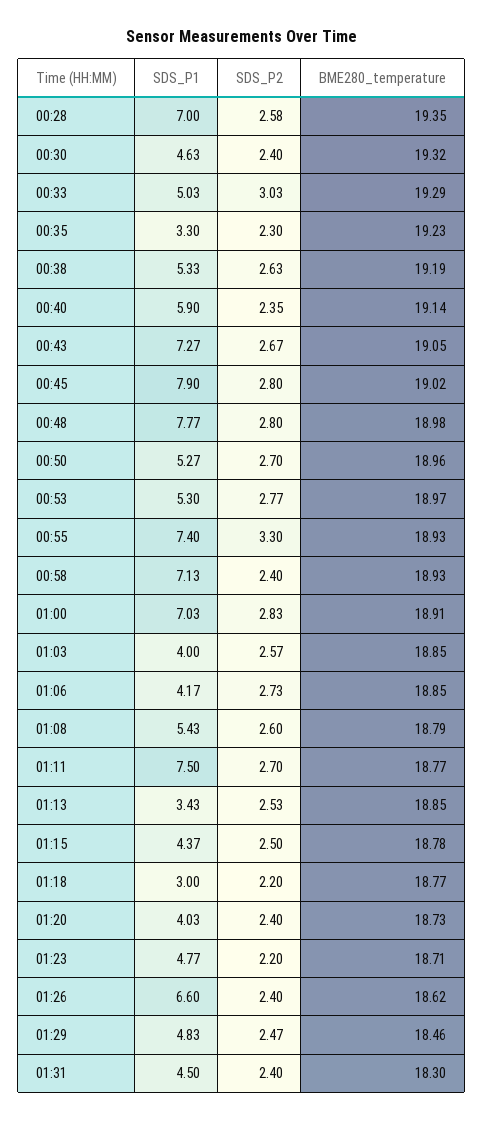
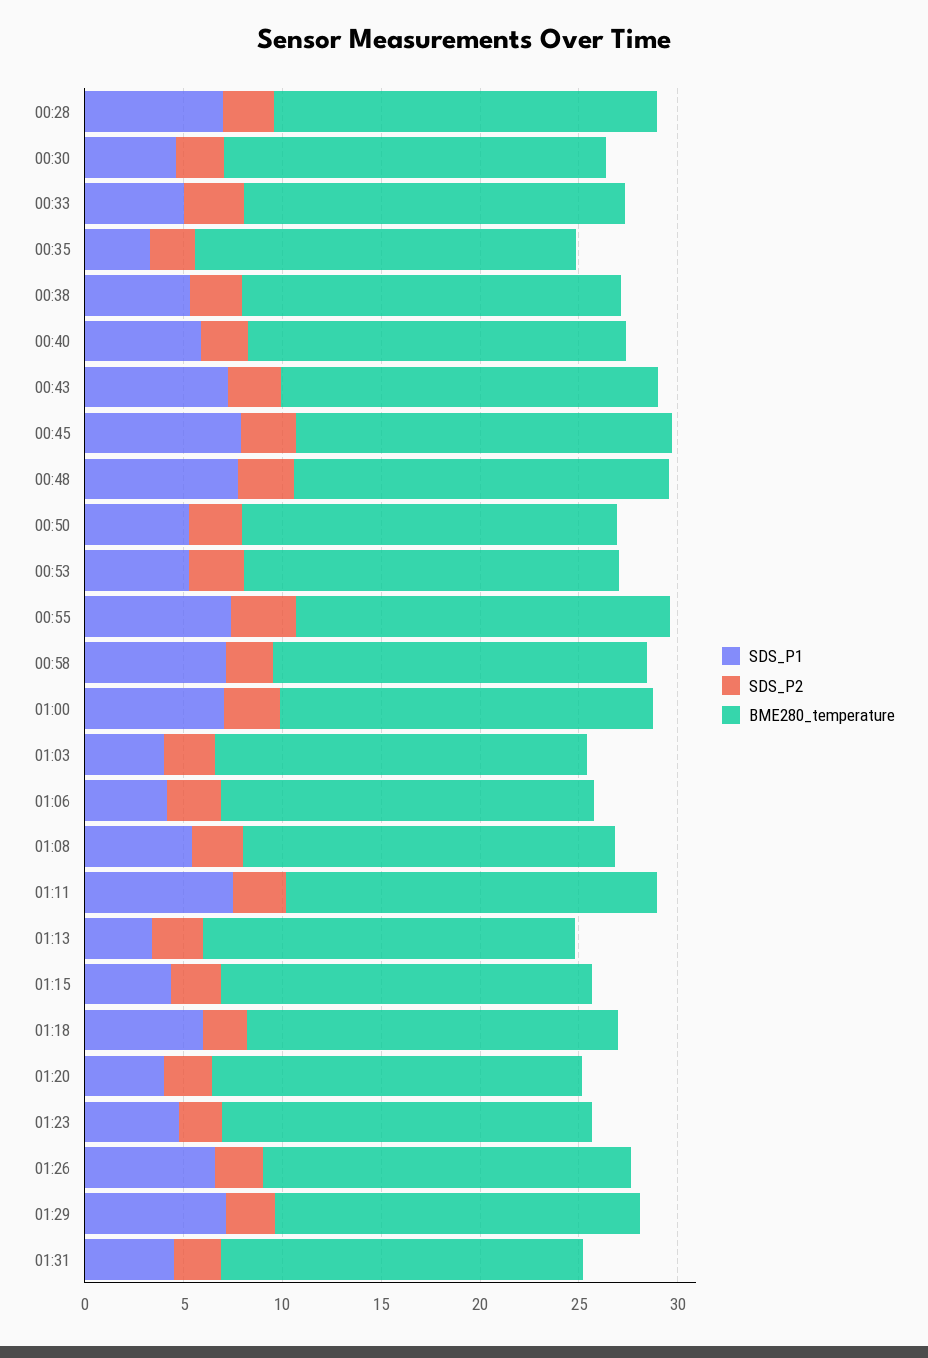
  {
    "SDS_P1": {
      "00:28": 7,
      "00:30": 4.63,
      "00:33": 5.03,
      "00:35": 3.3,
      "00:38": 5.33,
      "00:40": 5.9,
      "00:43": 7.27,
      "00:45": 7.9,
      "00:48": 7.77,
      "00:50": 5.27,
      "00:53": 5.3,
      "00:55": 7.4,
      "00:58": 7.13,
      "01:00": 7.03,
      "01:03": 4,
      "01:06": 4.17,
      "01:08": 5.43,
      "01:11": 7.5,
      "01:13": 3.43,
      "01:15": 4.37,
-     "01:18": 3,
+     "01:18": 6,
      "01:20": 4.03,
      "01:23": 4.77,
      "01:26": 6.6,
-     "01:29": 4.83,
+     "01:29": 7,
      "01:31": 4.5
    },
    "SDS_P2": {
      "00:28": 2.58,
      "00:30": 2.4,
      "00:33": 3.03,
      "00:35": 2.3,
      "00:38": 2.63,
      "00:40": 2.35,
      "00:43": 2.67,
      "00:45": 2.8,
      "00:48": 2.8,
      "00:50": 2.7,
      "00:53": 2.77,
      "00:55": 3.3,
      "00:58": 2.4,
      "01:00": 2.83,
      "01:03": 2.57,
      "01:06": 2.73,
      "01:08": 2.6,
      "01:11": 2.7,
      "01:13": 2.53,
      "01:15": 2.5,
      "01:18": 2.2,
      "01:20": 2.4,
      "01:23": 2.2,
      "01:26": 2.4,
      "01:29": 2.47,
      "01:31": 2.4
    },
    "BME280_temperature": {
      "00:28": 19.35,
      "00:30": 19.32,
      "00:33": 19.29,
      "00:35": 19.23,
      "00:38": 19.19,
      "00:40": 19.14,
      "00:43": 19.05,
      "00:45": 19.02,
      "00:48": 18.98,
      "00:50": 18.96,
      "00:53": 18.97,
      "00:55": 18.93,
      "00:58": 18.93,
      "01:00": 18.91,
      "01:03": 18.85,
      "01:06": 18.85,
      "01:08": 18.79,
      "01:11": 18.77,
      "01:13": 18.85,
      "01:15": 18.78,
      "01:18": 18.77,
      "01:20": 18.73,
      "01:23": 18.71,
      "01:26": 18.62,
      "01:29": 18.46,
      "01:31": 18.3
    }
  }

